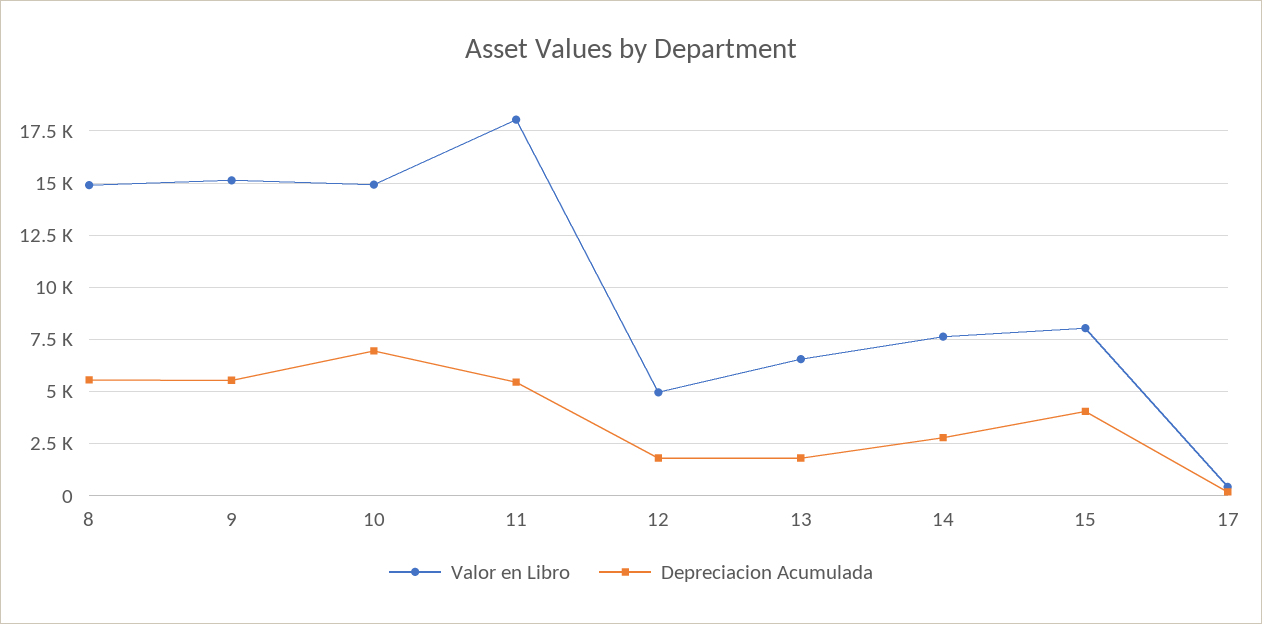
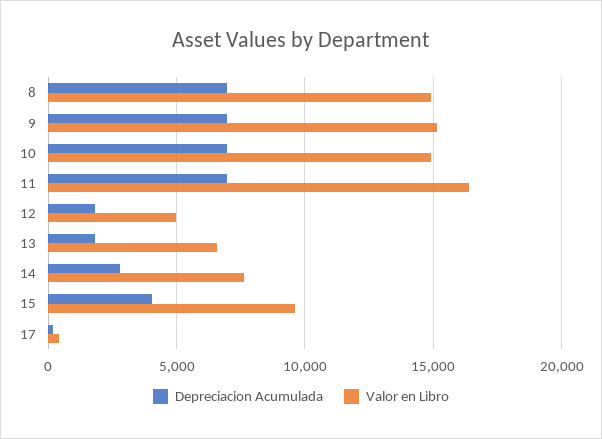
  {
    "Valor en Libro": {
      "8": 15000,
      "9": 15000,
      "10": 15000,
-     "11": 18000,
+     "11": 16500,
      "12": 5000,
      "13": 6500,
      "14": 7500,
-     "15": 8000,
+     "15": 9500,
      "17": 500
    },
    "Depreciacion Acumulada": {
-     "8": 5500,
+     "8": 7000,
-     "9": 5500,
+     "9": 7000,
      "10": 7000,
-     "11": 5500,
+     "11": 7000,
      "12": 2000,
      "13": 2000,
      "14": 3000,
      "15": 4000,
      "17": 0
    }
  }

